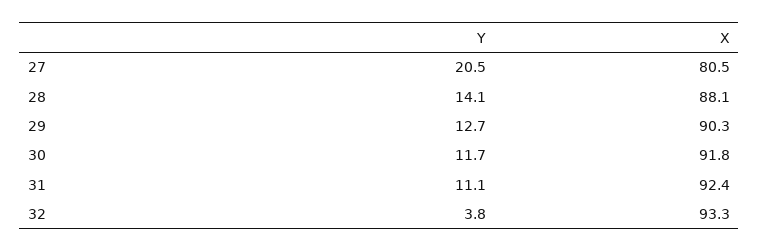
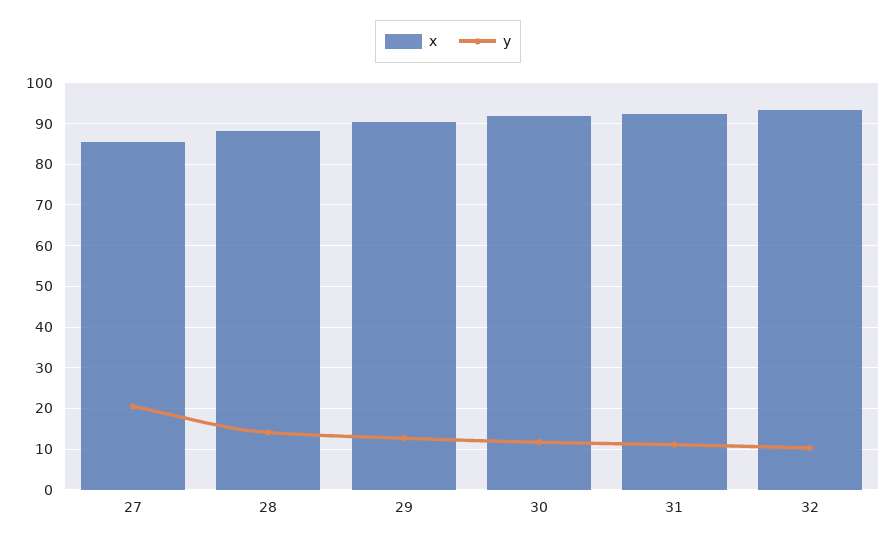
  {
    "Y": {
      "27": 20.5,
      "28": 14.1,
      "29": 12.7,
      "30": 11.7,
      "31": 11.1,
-     "32": 3.8
+     "32": 10
    },
    "X": {
-     "27": 80.5,
+     "27": 86,
      "28": 88.1,
      "29": 90.3,
      "30": 91.8,
      "31": 92.4,
      "32": 93.3
    }
  }

